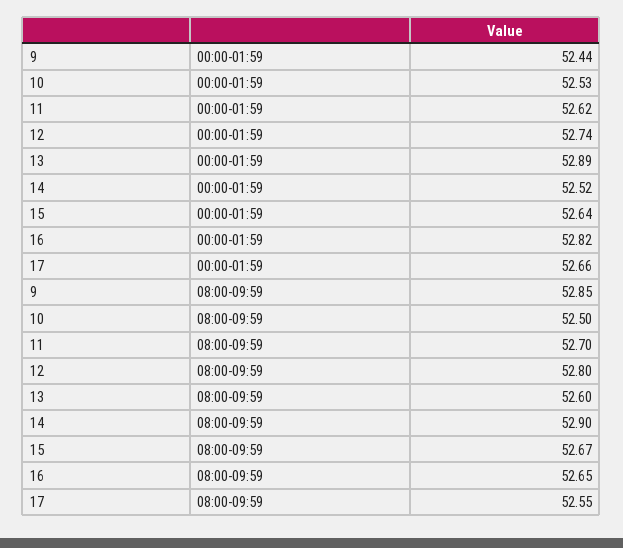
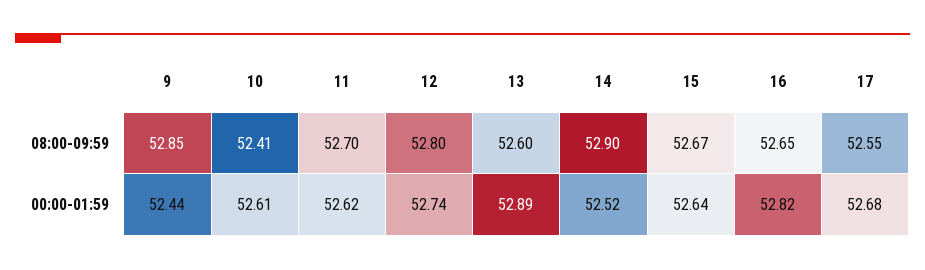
  {
    "9": {
      "00:00-01:59": 52.44,
      "08:00-09:59": 52.85
    },
    "10": {
-     "00:00-01:59": 52.53,
+     "00:00-01:59": 52.61,
-     "08:00-09:59": 52.5
+     "08:00-09:59": 52.41
    },
    "11": {
      "00:00-01:59": 52.62,
      "08:00-09:59": 52.7
    },
    "12": {
      "00:00-01:59": 52.74,
      "08:00-09:59": 52.8
    },
    "13": {
      "00:00-01:59": 52.89,
      "08:00-09:59": 52.6
    },
    "14": {
      "00:00-01:59": 52.52,
      "08:00-09:59": 52.9
    },
    "15": {
      "00:00-01:59": 52.64,
      "08:00-09:59": 52.67
    },
    "16": {
      "00:00-01:59": 52.82,
      "08:00-09:59": 52.65
    },
    "17": {
-     "00:00-01:59": 52.66,
+     "00:00-01:59": 52.68,
      "08:00-09:59": 52.55
    }
  }

